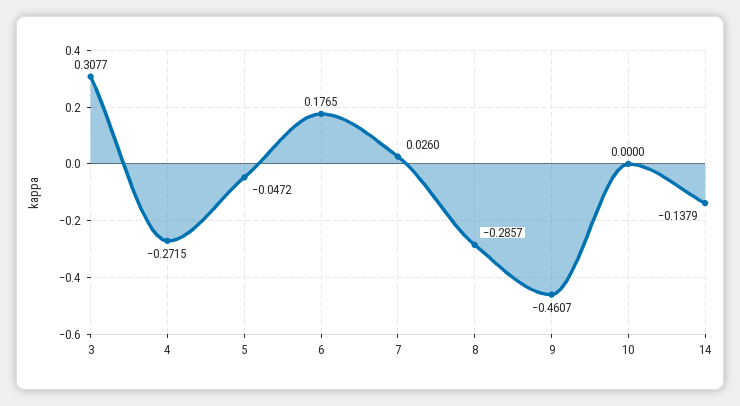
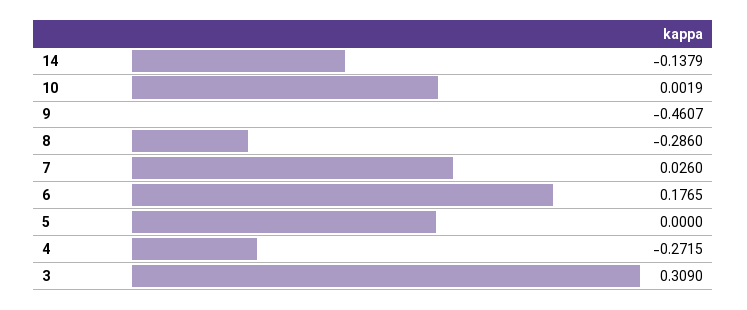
  {
-   "3": 0.3077,
+   "3": 0.309,
    "4": -0.2715,
-   "5": -0.0472,
+   "5": 0,
    "6": 0.1765,
    "7": 0.026,
-   "8": -0.2857,
+   "8": -0.286,
    "9": -0.4607,
-   "10": 0,
+   "10": 0.0019,
    "14": -0.1379
  }

